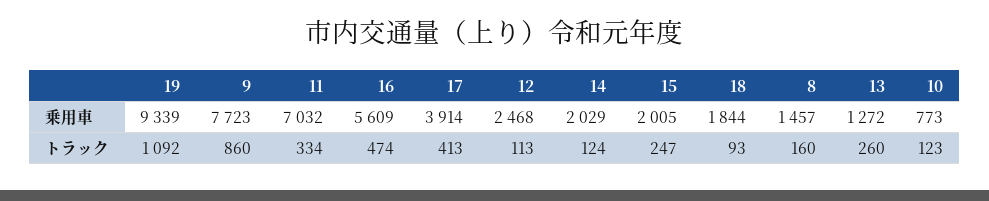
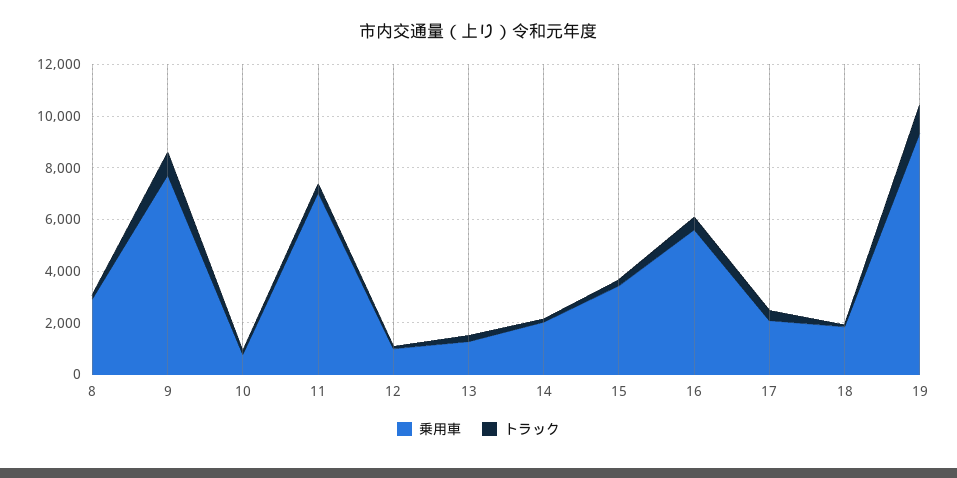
  {
    "乗用車": {
      "19": 9339,
      "9": 7723,
      "11": 7032,
      "16": 5609,
-     "17": 3914,
+     "17": 2000,
-     "12": 2468,
+     "12": 1000,
      "14": 2029,
-     "15": 2005,
+     "15": 3500,
      "18": 1844,
-     "8": 1457,
+     "8": 3000,
      "13": 1272,
      "10": 773
    },
    "トラック": {
      "19": 1092,
      "9": 860,
      "11": 334,
      "16": 474,
      "17": 413,
      "12": 113,
      "14": 124,
      "15": 247,
      "18": 93,
      "8": 160,
      "13": 260,
      "10": 123
    }
  }

